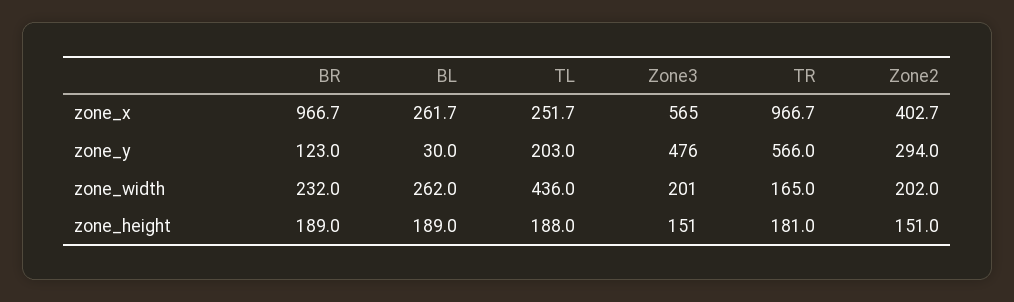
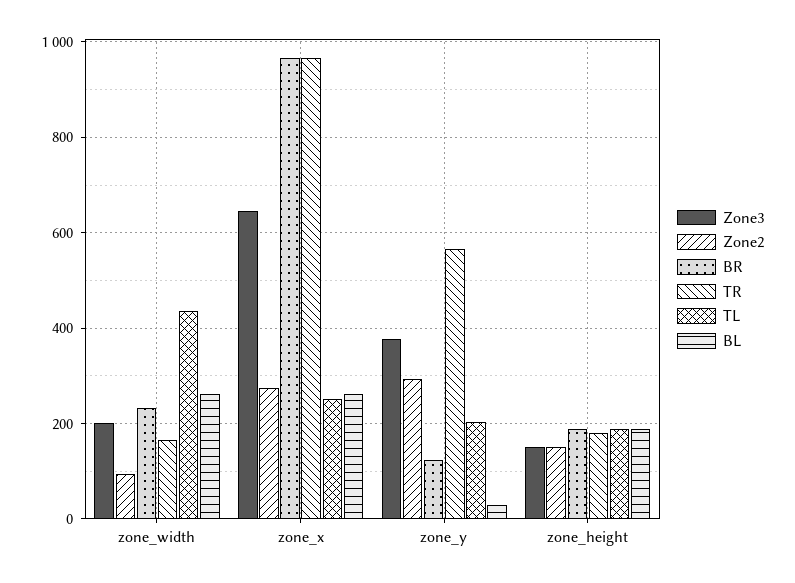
  {
    "BR": {
      "zone_x": 966.7,
      "zone_y": 123,
      "zone_width": 232,
      "zone_height": 189
    },
    "BL": {
      "zone_x": 261.7,
      "zone_y": 30,
      "zone_width": 262,
      "zone_height": 189
    },
    "TL": {
      "zone_x": 251.7,
      "zone_y": 203,
      "zone_width": 436,
      "zone_height": 188
    },
    "Zone3": {
-     "zone_x": 565,
+     "zone_x": 640,
-     "zone_y": 476,
+     "zone_y": 380,
      "zone_width": 201,
      "zone_height": 151
    },
    "TR": {
      "zone_x": 966.7,
      "zone_y": 566,
      "zone_width": 165,
      "zone_height": 181
    },
    "Zone2": {
-     "zone_x": 402.7,
+     "zone_x": 280,
      "zone_y": 294,
-     "zone_width": 202,
+     "zone_width": 100,
      "zone_height": 151
    }
  }

